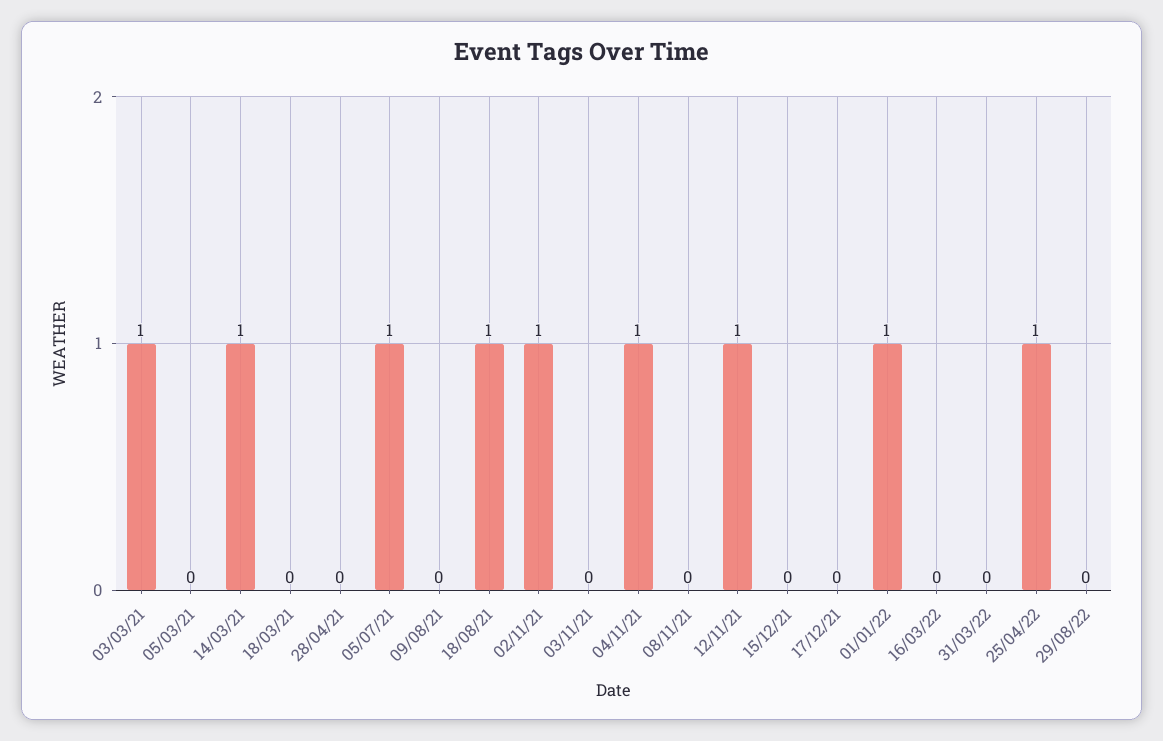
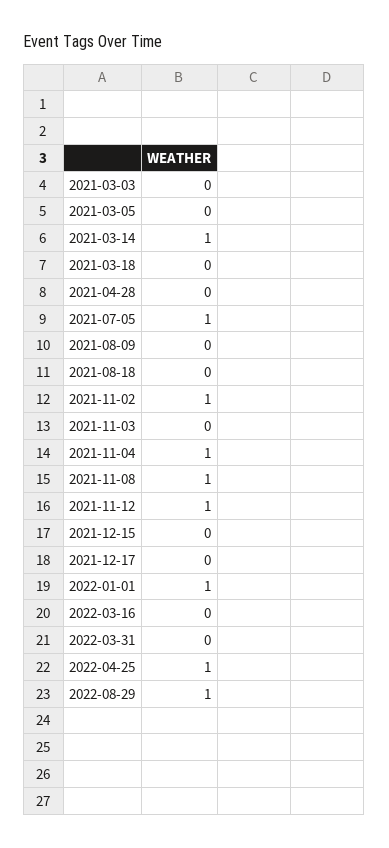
  {
-   "03/03/21": 1,
+   "03/03/21": 0,
    "05/03/21": 0,
    "14/03/21": 1,
    "18/03/21": 0,
    "28/04/21": 0,
    "05/07/21": 1,
    "09/08/21": 0,
-   "18/08/21": 1,
+   "18/08/21": 0,
    "02/11/21": 1,
    "03/11/21": 0,
    "04/11/21": 1,
-   "08/11/21": 0,
+   "08/11/21": 1,
    "12/11/21": 1,
    "15/12/21": 0,
    "17/12/21": 0,
    "01/01/22": 1,
    "16/03/22": 0,
    "31/03/22": 0,
    "25/04/22": 1,
-   "29/08/22": 0
+   "29/08/22": 1
  }

